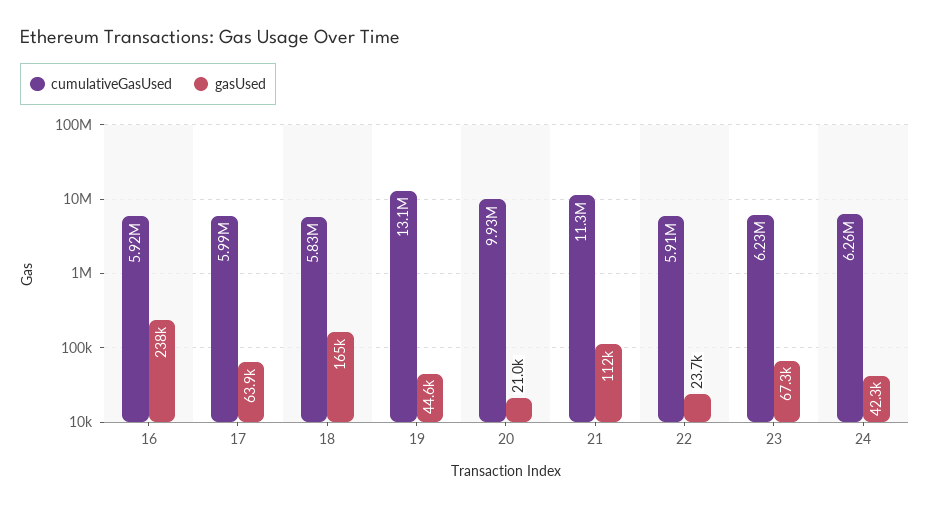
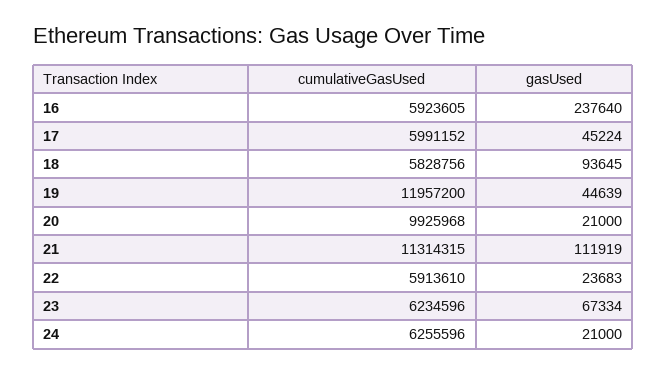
  {
    "cumulativeGasUsed": {
      "16": 5923605,
      "17": 5991152,
      "18": 5828756,
-     "19": 13100000,
+     "19": 11957200,
      "20": 9925968,
      "21": 11314315,
      "22": 5913610,
      "23": 6234596,
      "24": 6255596
    },
    "gasUsed": {
      "16": 237640,
-     "17": 63900,
+     "17": 45224,
-     "18": 165000,
+     "18": 93645,
      "19": 44639,
      "20": 21000,
      "21": 111919,
      "22": 23683,
      "23": 67334,
-     "24": 42300
+     "24": 21000
    }
  }

